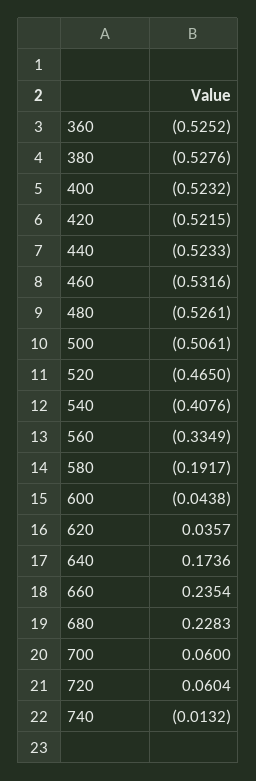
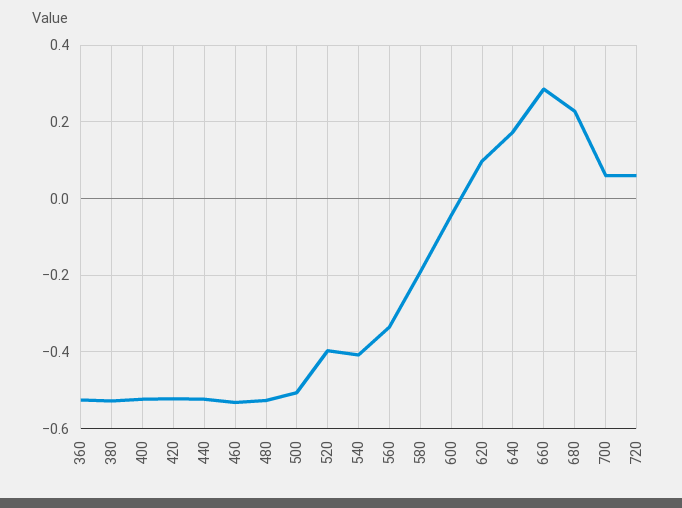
  {
    "360": -0.5252,
    "380": -0.5276,
    "400": -0.5232,
    "420": -0.5215,
    "440": -0.5233,
    "460": -0.5316,
    "480": -0.5261,
    "500": -0.5061,
-   "520": -0.465,
+   "520": -0.4,
    "540": -0.4076,
    "560": -0.3349,
    "580": -0.1917,
    "600": -0.0438,
-   "620": 0.0357,
+   "620": 0.1,
    "640": 0.1736,
-   "660": 0.2354,
+   "660": 0.28,
    "680": 0.2283,
    "700": 0.06,
-   "720": 0.0604,
+   "720": 0.0604
-   "740": -0.0132
  }

